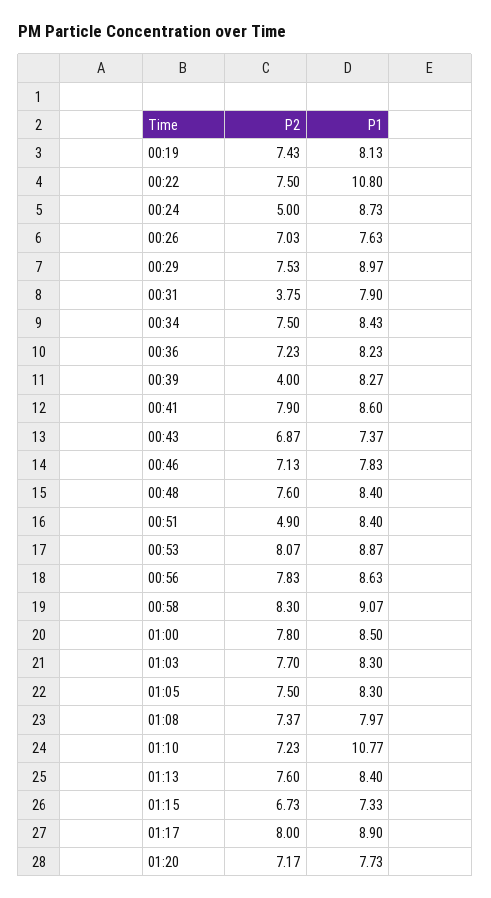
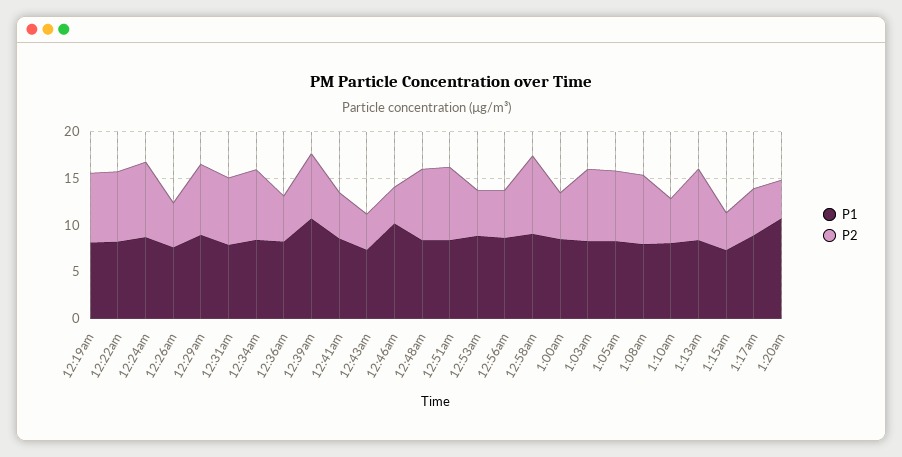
  {
    "P2": {
      "00:19": 7.43,
      "00:22": 7.5,
-     "00:24": 5,
+     "00:24": 8,
-     "00:26": 7.03,
+     "00:26": 5,
      "00:29": 7.53,
-     "00:31": 3.75,
+     "00:31": 7,
      "00:34": 7.5,
-     "00:36": 7.23,
+     "00:36": 5,
-     "00:39": 4,
+     "00:39": 7,
-     "00:41": 7.9,
+     "00:41": 5,
-     "00:43": 6.87,
+     "00:43": 4,
-     "00:46": 7.13,
+     "00:46": 4,
      "00:48": 7.6,
-     "00:51": 4.9,
+     "00:51": 8,
-     "00:53": 8.07,
+     "00:53": 5,
-     "00:56": 7.83,
+     "00:56": 5,
      "00:58": 8.3,
-     "01:00": 7.8,
+     "01:00": 5,
      "01:03": 7.7,
      "01:05": 7.5,
      "01:08": 7.37,
-     "01:10": 7.23,
+     "01:10": 5,
      "01:13": 7.6,
-     "01:15": 6.73,
+     "01:15": 4,
-     "01:17": 8,
+     "01:17": 5,
-     "01:20": 7.17
+     "01:20": 4
    },
    "P1": {
      "00:19": 8.13,
-     "00:22": 10.8,
+     "00:22": 8,
      "00:24": 8.73,
      "00:26": 7.63,
      "00:29": 8.97,
      "00:31": 7.9,
      "00:34": 8.43,
      "00:36": 8.23,
-     "00:39": 8.27,
+     "00:39": 11,
      "00:41": 8.6,
      "00:43": 7.37,
-     "00:46": 7.83,
+     "00:46": 10,
      "00:48": 8.4,
      "00:51": 8.4,
      "00:53": 8.87,
      "00:56": 8.63,
      "00:58": 9.07,
      "01:00": 8.5,
      "01:03": 8.3,
      "01:05": 8.3,
      "01:08": 7.97,
-     "01:10": 10.77,
+     "01:10": 8,
      "01:13": 8.4,
      "01:15": 7.33,
      "01:17": 8.9,
-     "01:20": 7.73
+     "01:20": 11
    }
  }

